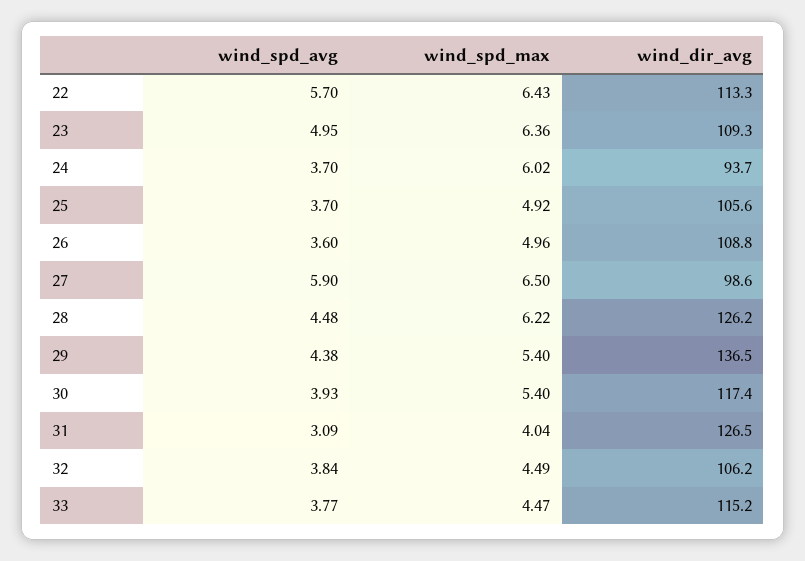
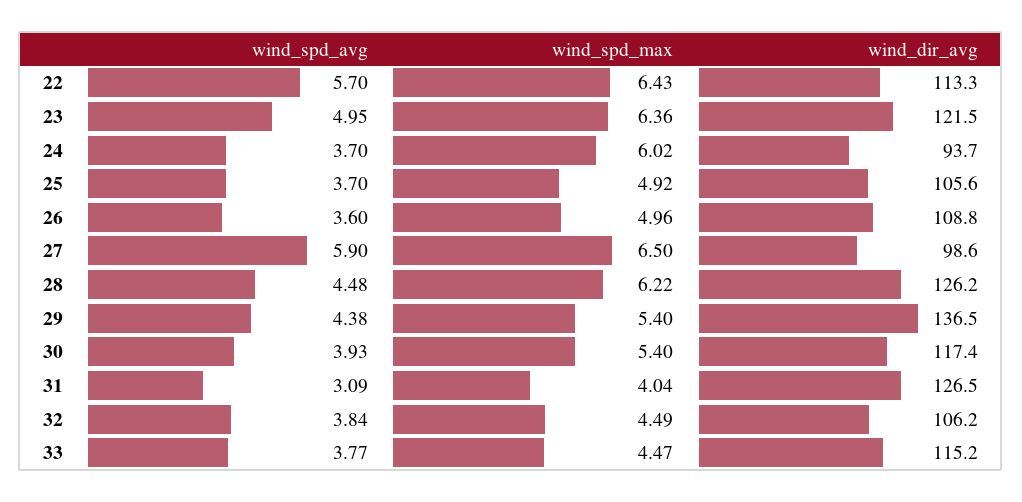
  {
    "wind_spd_avg": {
      "22": 5.7,
      "23": 4.95,
      "24": 3.7,
      "25": 3.7,
      "26": 3.6,
      "27": 5.9,
      "28": 4.48,
      "29": 4.38,
      "30": 3.93,
      "31": 3.09,
      "32": 3.84,
      "33": 3.77
    },
    "wind_spd_max": {
      "22": 6.43,
      "23": 6.36,
      "24": 6.02,
      "25": 4.92,
      "26": 4.96,
      "27": 6.5,
      "28": 6.22,
      "29": 5.4,
      "30": 5.4,
      "31": 4.04,
      "32": 4.49,
      "33": 4.47
    },
    "wind_dir_avg": {
      "22": 113.3,
-     "23": 109.3,
+     "23": 121.5,
      "24": 93.7,
      "25": 105.6,
      "26": 108.8,
      "27": 98.6,
      "28": 126.2,
      "29": 136.5,
      "30": 117.4,
      "31": 126.5,
      "32": 106.2,
      "33": 115.2
    }
  }

